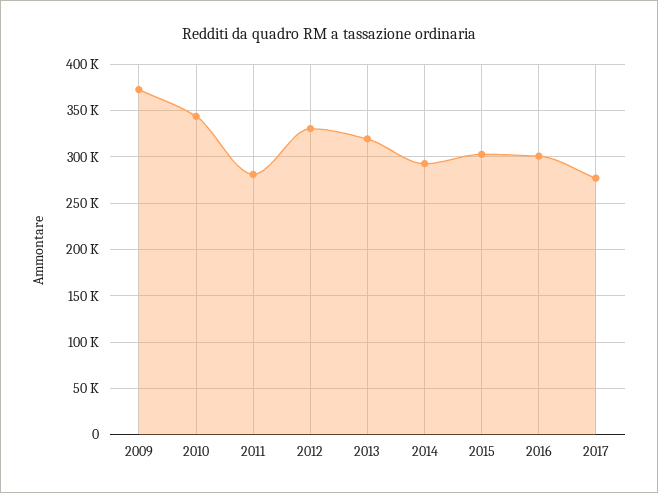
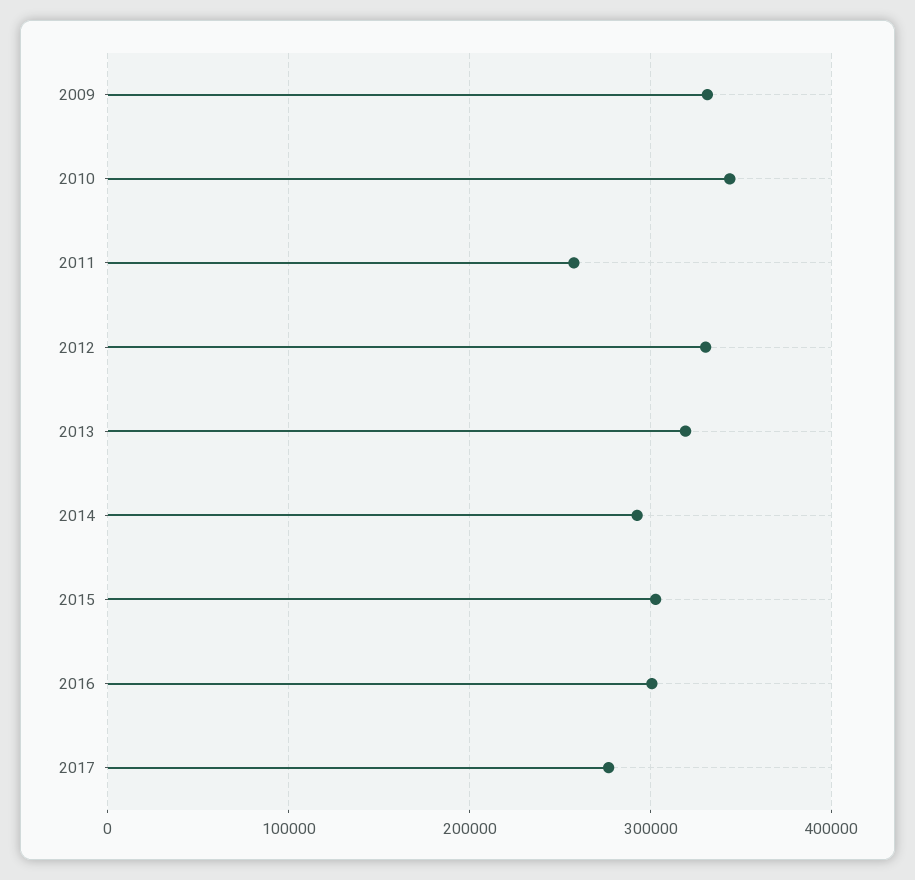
  {
-   "2009": 370000,
+   "2009": 330000,
    "2010": 340000,
-   "2011": 280000,
+   "2011": 260000,
    "2012": 330000,
    "2013": 320000,
    "2014": 290000,
    "2015": 300000,
    "2016": 300000,
    "2017": 280000
  }

